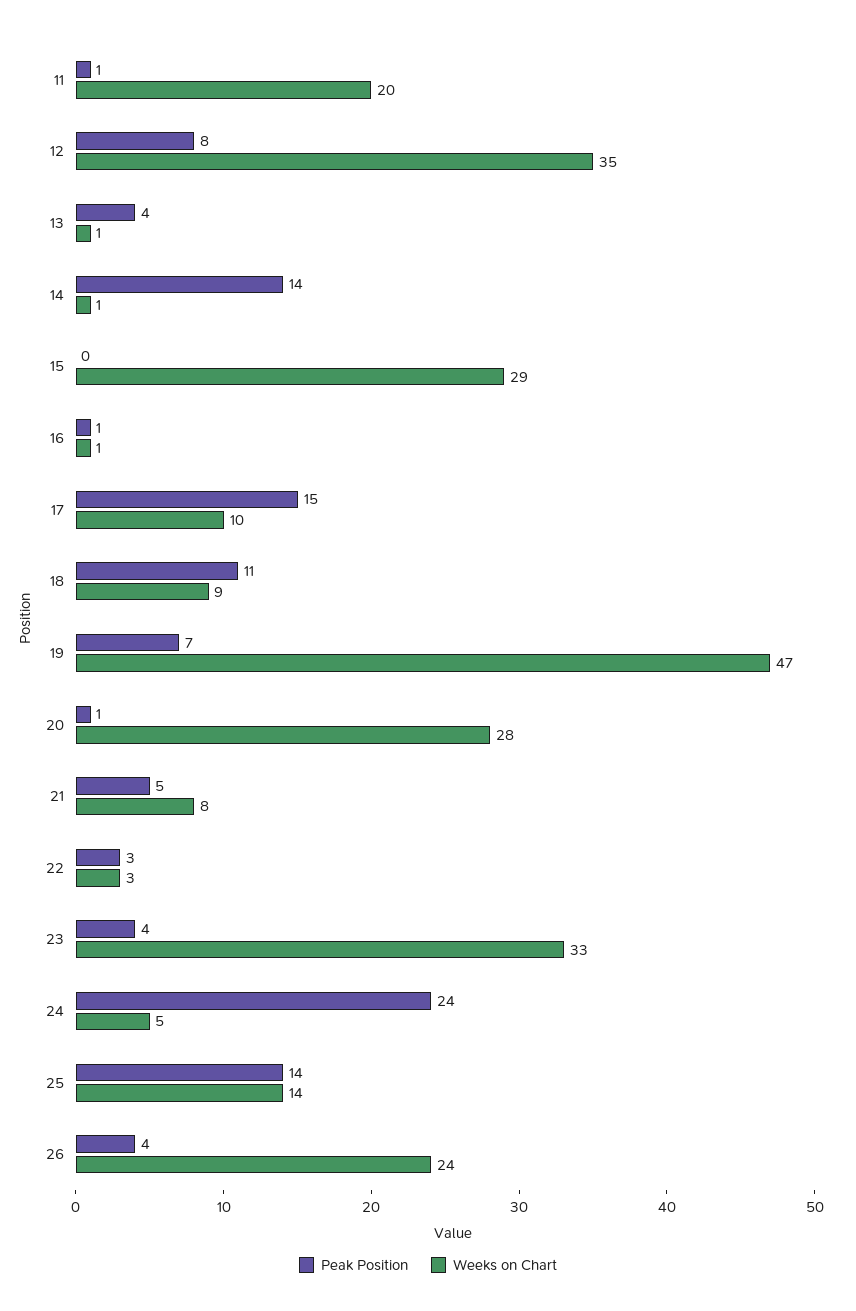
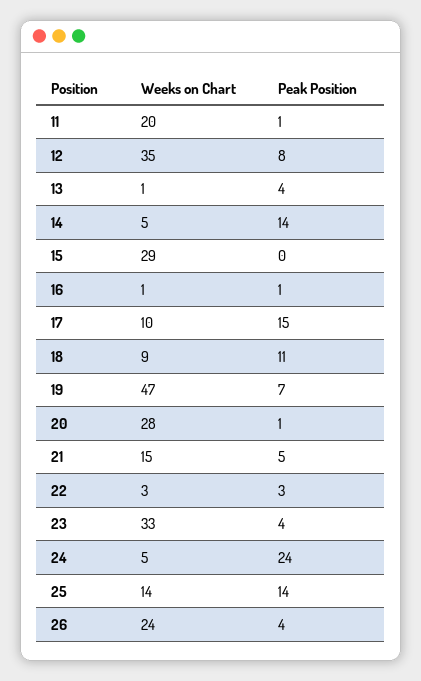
  {
    "Peak Position": {
      "11": 1,
      "12": 8,
      "13": 4,
      "14": 14,
      "15": 0,
      "16": 1,
      "17": 15,
      "18": 11,
      "19": 7,
      "20": 1,
      "21": 5,
      "22": 3,
      "23": 4,
      "24": 24,
      "25": 14,
      "26": 4
    },
    "Weeks on Chart": {
      "11": 20,
      "12": 35,
      "13": 1,
-     "14": 1,
+     "14": 5,
      "15": 29,
      "16": 1,
      "17": 10,
      "18": 9,
      "19": 47,
      "20": 28,
-     "21": 8,
+     "21": 15,
      "22": 3,
      "23": 33,
      "24": 5,
      "25": 14,
      "26": 24
    }
  }

